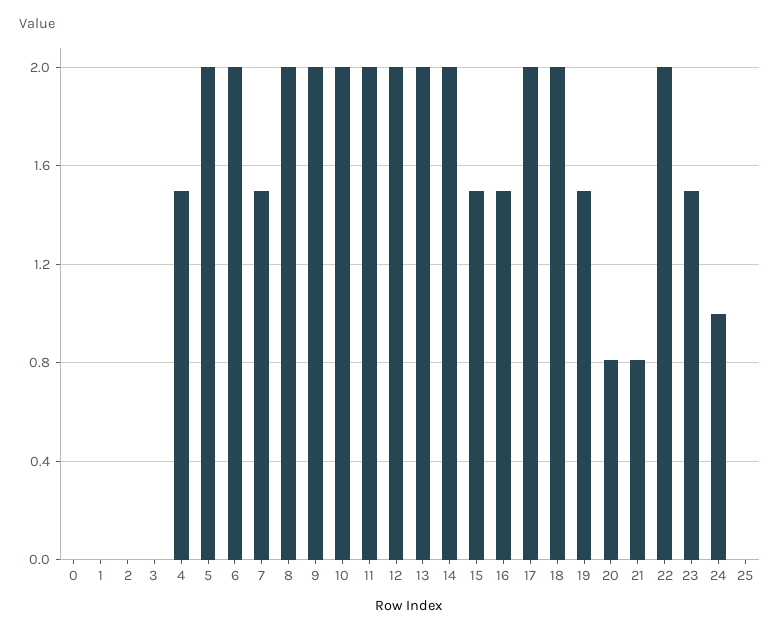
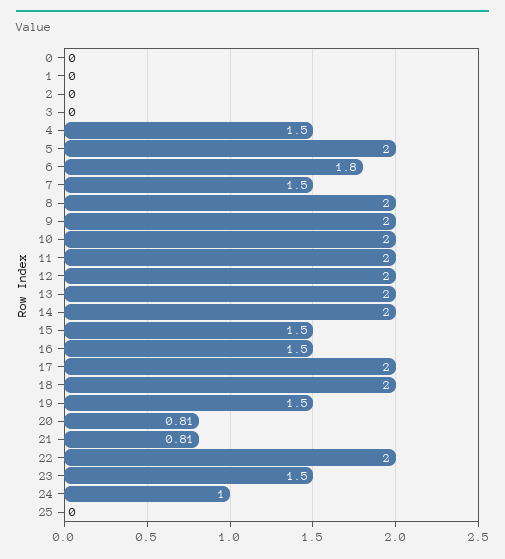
  {
    "0": 0,
    "1": 0,
    "2": 0,
    "3": 0,
    "4": 1.5,
    "5": 2,
-   "6": 2,
+   "6": 1.8,
    "7": 1.5,
    "8": 2,
    "9": 2,
    "10": 2,
    "11": 2,
    "12": 2,
    "13": 2,
    "14": 2,
    "15": 1.5,
    "16": 1.5,
    "17": 2,
    "18": 2,
    "19": 1.5,
    "20": 0.81,
    "21": 0.81,
    "22": 2,
    "23": 1.5,
    "24": 1,
    "25": 0
  }

